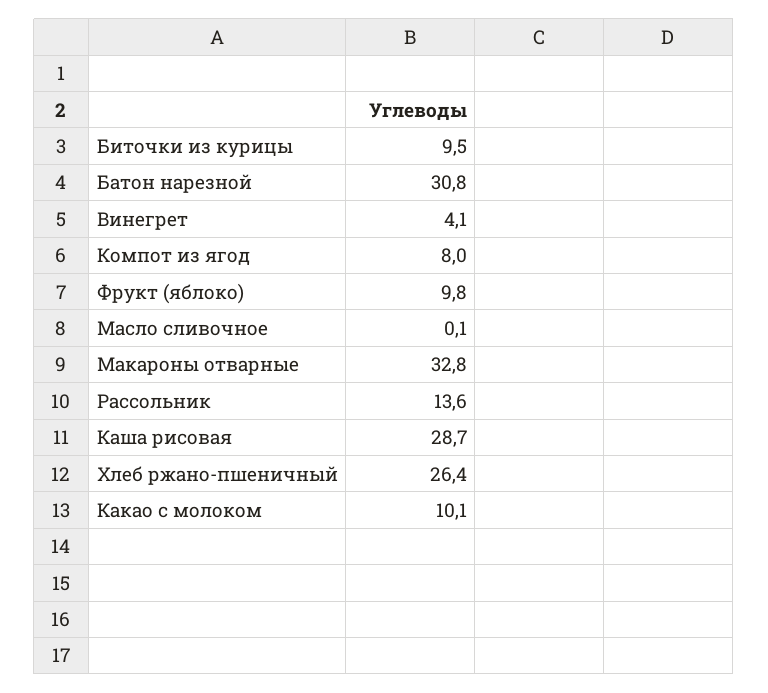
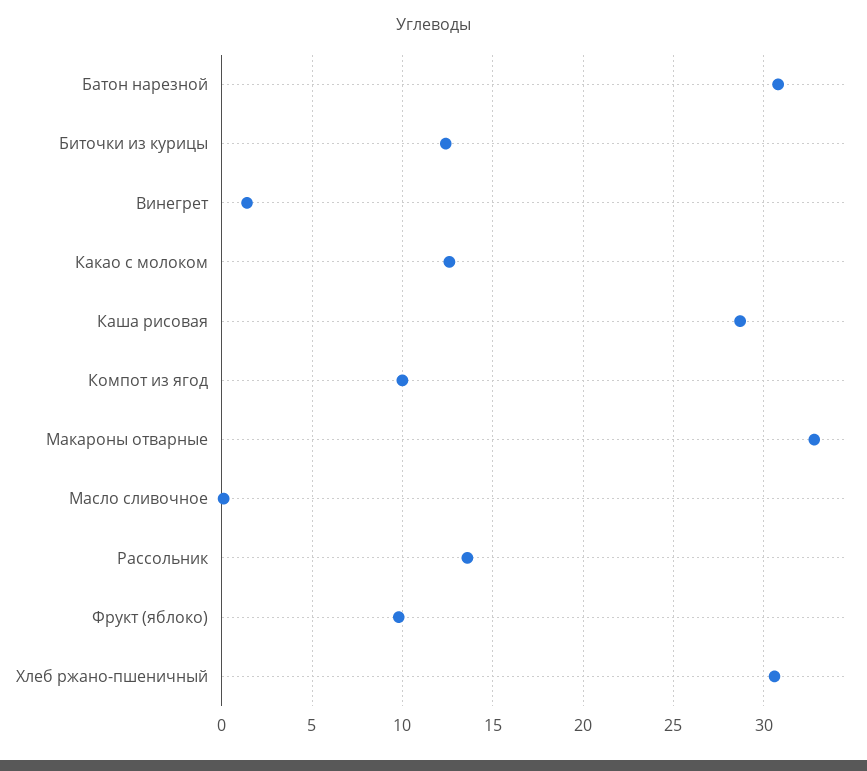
  {
-   "Биточки из курицы": 9.5,
+   "Биточки из курицы": 12.5,
    "Батон нарезной": 30.8,
-   "Винегрет": 4.1,
+   "Винегрет": 1.5,
-   "Компот из ягод": 8,
+   "Компот из ягод": 10,
    "Фрукт (яблоко)": 9.8,
    "Масло сливочное": 0.1,
    "Макароны отварные": 32.8,
    "Рассольник": 13.6,
    "Каша рисовая": 28.7,
-   "Хлеб ржано-пшеничный": 26.4,
+   "Хлеб ржано-пшеничный": 30.5,
-   "Какао с молоком": 10.1
+   "Какао с молоком": 12.5
  }

